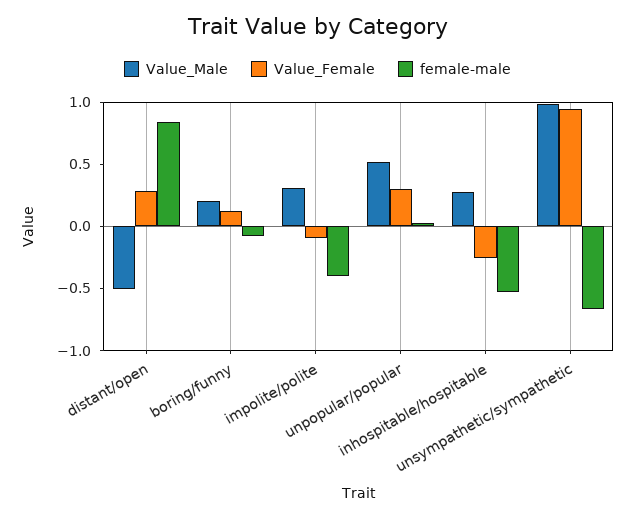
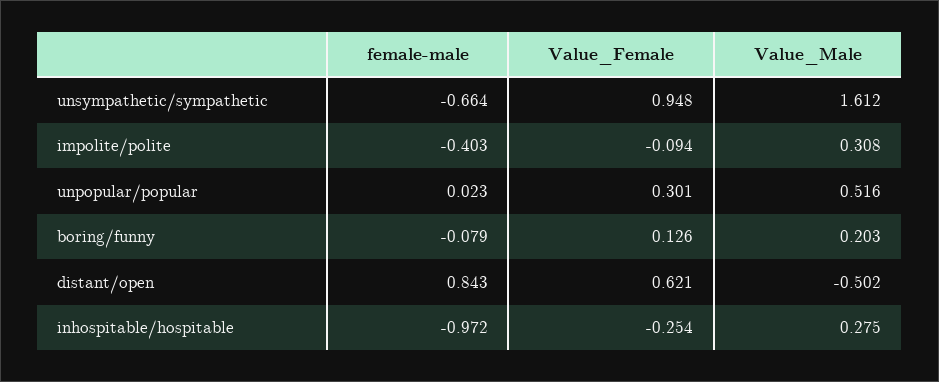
  {
    "Value_Male": {
      "distant/open": -0.502,
      "boring/funny": 0.203,
      "impolite/polite": 0.308,
      "unpopular/popular": 0.516,
      "inhospitable/hospitable": 0.275,
-     "unsympathetic/sympathetic": 1
+     "unsympathetic/sympathetic": 1.612
    },
    "Value_Female": {
-     "distant/open": 0.3,
+     "distant/open": 0.621,
      "boring/funny": 0.126,
      "impolite/polite": -0.094,
      "unpopular/popular": 0.301,
      "inhospitable/hospitable": -0.254,
      "unsympathetic/sympathetic": 0.948
    },
    "female-male": {
      "distant/open": 0.843,
      "boring/funny": -0.079,
      "impolite/polite": -0.403,
      "unpopular/popular": 0.023,
-     "inhospitable/hospitable": -0.5,
+     "inhospitable/hospitable": -0.972,
      "unsympathetic/sympathetic": -0.664
    }
  }

